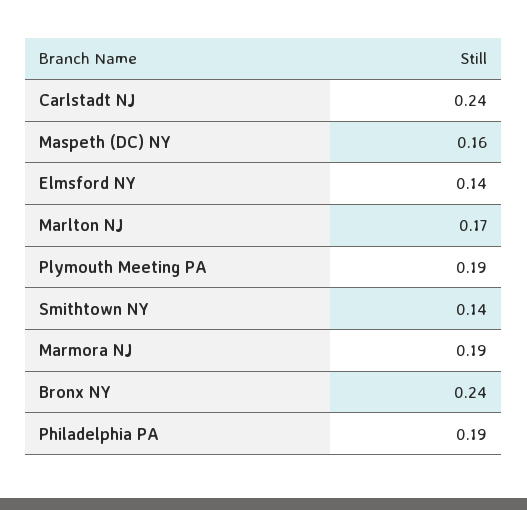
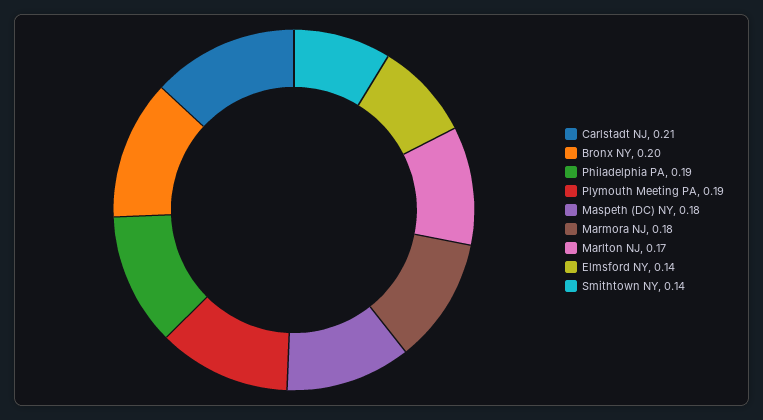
  {
-   "Carlstadt NJ": 0.24,
+   "Carlstadt NJ": 0.21,
-   "Maspeth (DC) NY": 0.16,
+   "Maspeth (DC) NY": 0.18,
    "Elmsford NY": 0.14,
    "Marlton NJ": 0.17,
    "Plymouth Meeting PA": 0.19,
    "Smithtown NY": 0.14,
-   "Marmora NJ": 0.19,
+   "Marmora NJ": 0.18,
-   "Bronx NY": 0.24,
+   "Bronx NY": 0.2,
    "Philadelphia PA": 0.19
  }

